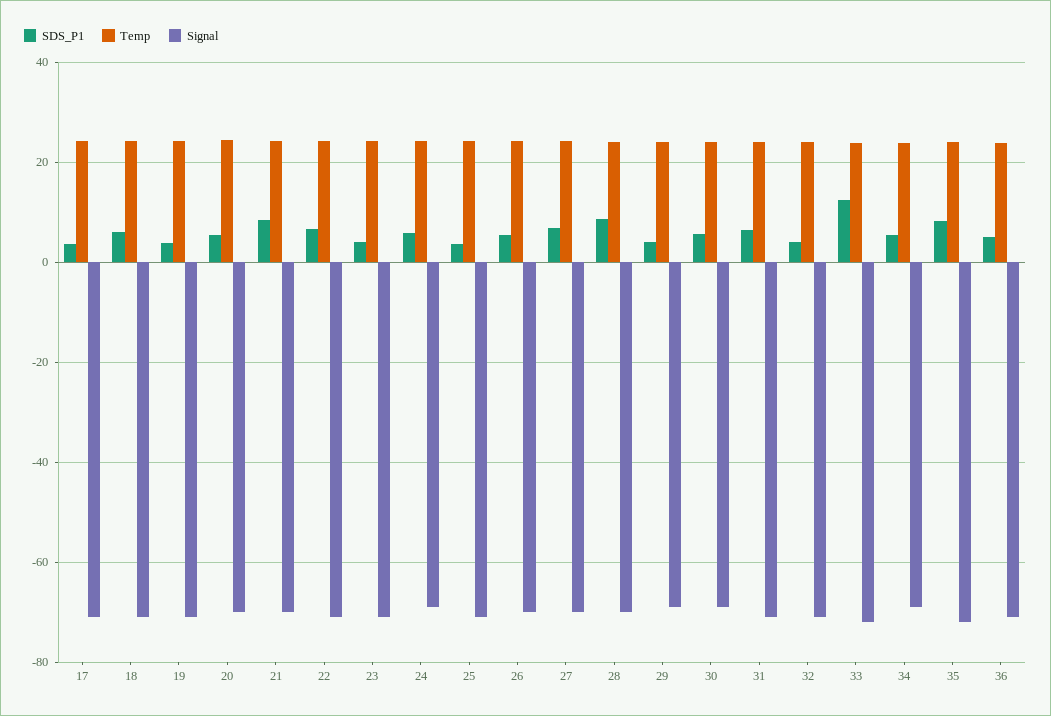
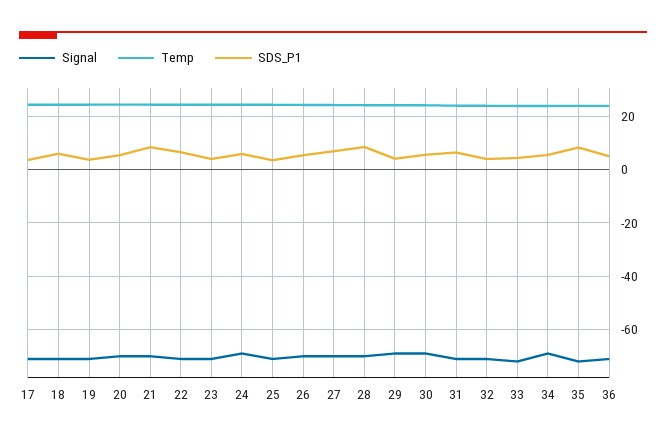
  {
    "SDS_P1": {
      "17": 4,
      "18": 6,
      "19": 4,
      "20": 6,
      "21": 8,
      "22": 6,
      "23": 4,
      "24": 6,
      "25": 4,
      "26": 6,
      "27": 6,
      "28": 8,
      "29": 4,
      "30": 6,
      "31": 6,
      "32": 4,
-     "33": 12,
+     "33": 5,
      "34": 6,
      "35": 8,
      "36": 6
    },
    "Temp": {
      "17": 24,
      "18": 24,
      "19": 24,
      "20": 24,
      "21": 24,
      "22": 24,
      "23": 24,
      "24": 24,
      "25": 24,
      "26": 24,
      "27": 24,
      "28": 24,
      "29": 24,
      "30": 24,
      "31": 24,
      "32": 24,
      "33": 24,
      "34": 24,
      "35": 24,
      "36": 24
    },
    "Signal": {
      "17": -72,
      "18": -72,
      "19": -72,
      "20": -70,
      "21": -70,
      "22": -72,
      "23": -72,
      "24": -70,
      "25": -72,
      "26": -70,
      "27": -70,
      "28": -70,
      "29": -70,
      "30": -70,
      "31": -72,
      "32": -72,
      "33": -72,
      "34": -70,
      "35": -72,
      "36": -72
    }
  }

